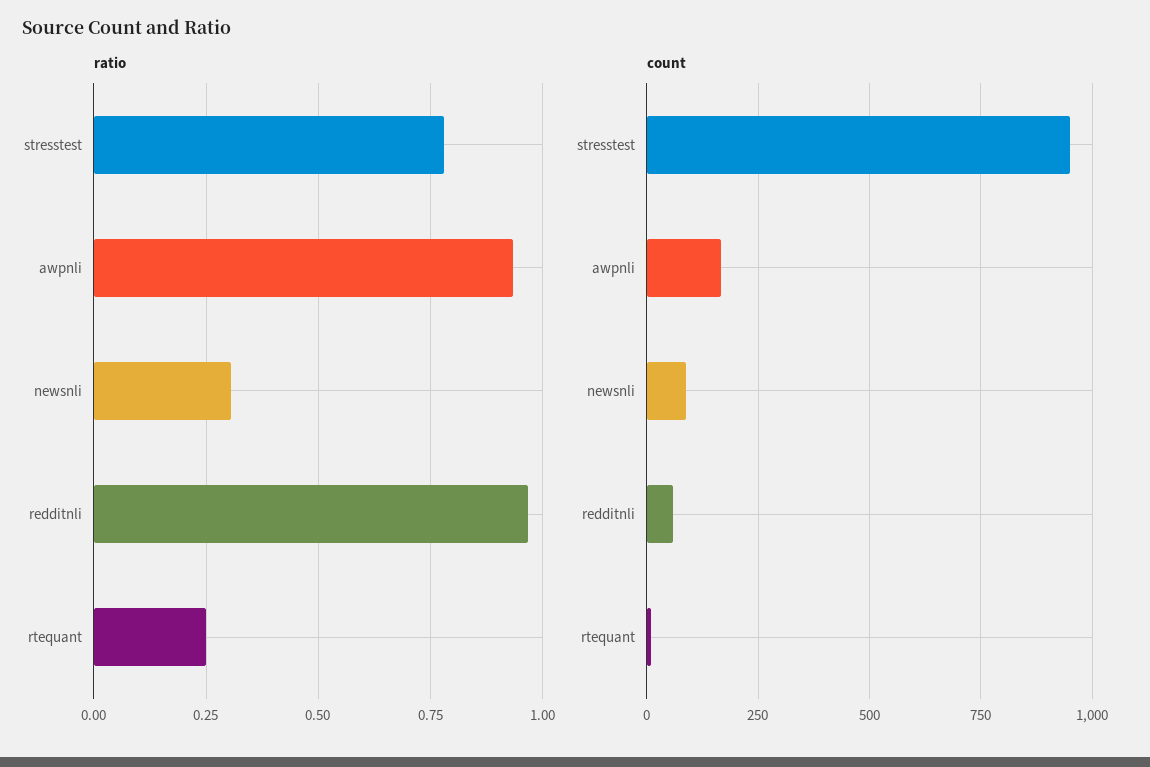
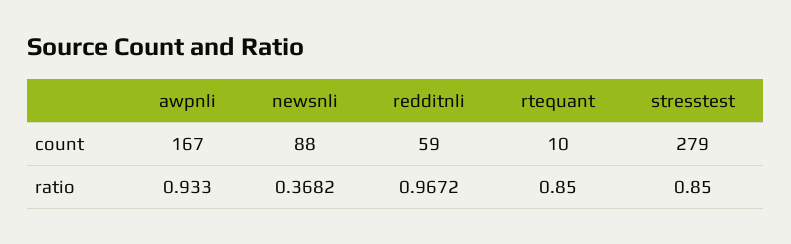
  {
    "ratio": {
-     "stresstest": 0.775,
+     "stresstest": 0.85,
      "awpnli": 0.933,
-     "newsnli": 0.3,
+     "newsnli": 0.3682,
      "redditnli": 0.9672,
-     "rtequant": 0.25
+     "rtequant": 0.85
    },
    "count": {
-     "stresstest": 950,
+     "stresstest": 279,
      "awpnli": 167,
      "newsnli": 88,
      "redditnli": 59,
      "rtequant": 10
    }
  }

